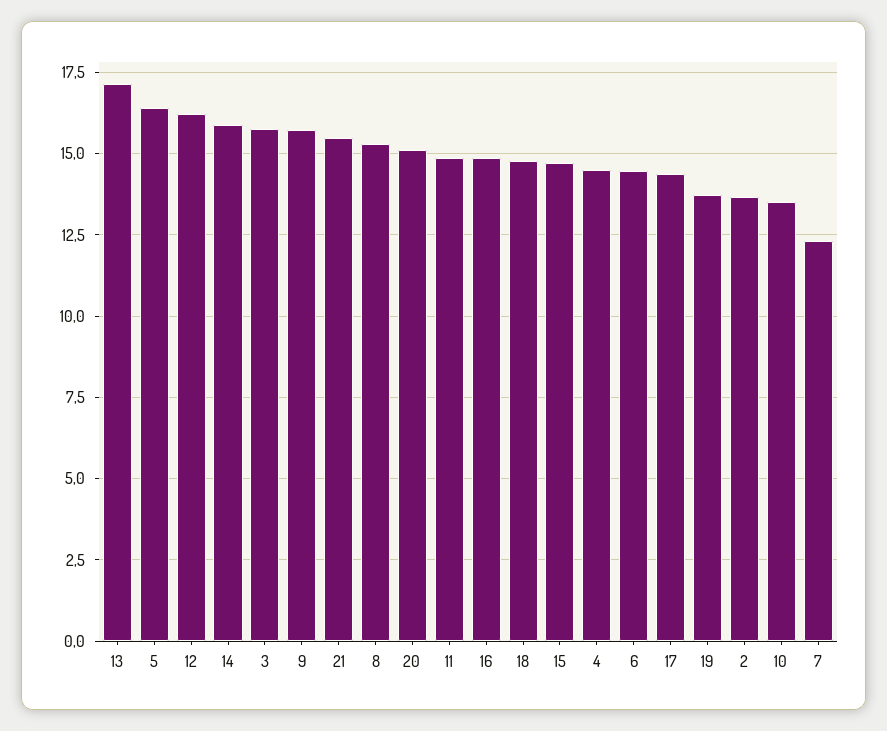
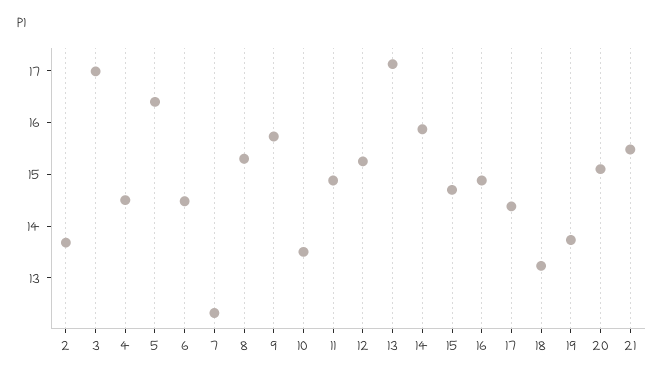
  {
    "13": 17.2,
    "5": 16.4,
-   "12": 16.25,
+   "12": 15.2,
    "14": 15.8,
-   "3": 15.75,
+   "3": 17,
    "9": 15.8,
    "21": 15.4,
    "8": 15.4,
    "20": 15.2,
    "11": 14.8,
    "16": 14.8,
-   "18": 14.75,
+   "18": 13.2,
    "15": 14.8,
    "4": 14.6,
    "6": 14.4,
    "17": 14.4,
    "19": 13.8,
    "2": 13.6,
    "10": 13.6,
    "7": 12.4
  }

